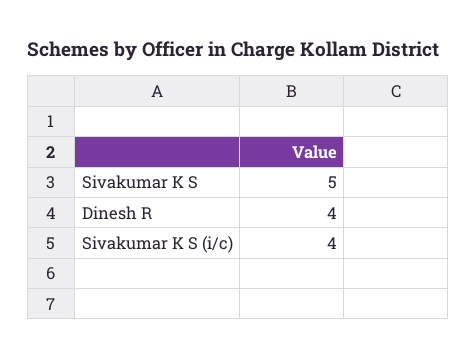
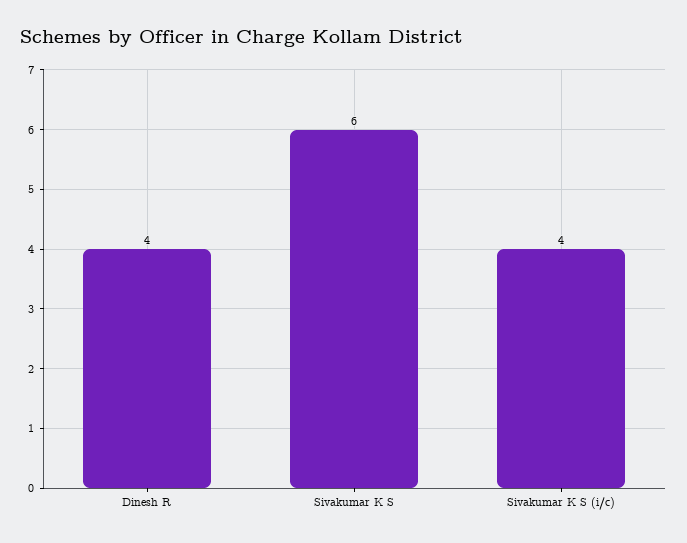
  {
-   "Sivakumar K S": 5,
+   "Sivakumar K S": 6,
    "Dinesh R": 4,
    "Sivakumar K S (i/c)": 4
  }

